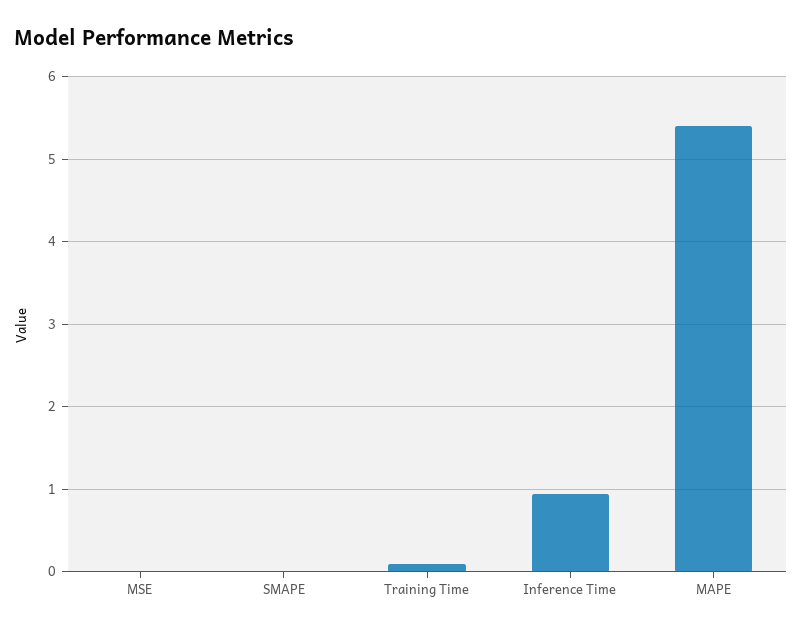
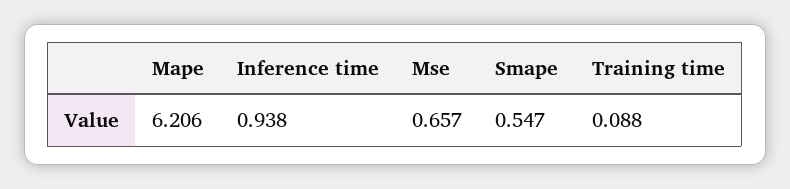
  {
-   "MSE": 0,
+   "MSE": 0.657,
-   "SMAPE": 0,
+   "SMAPE": 0.547,
    "Training Time": 0.088,
    "Inference Time": 0.938,
-   "MAPE": 5.4
+   "MAPE": 6.206
  }

